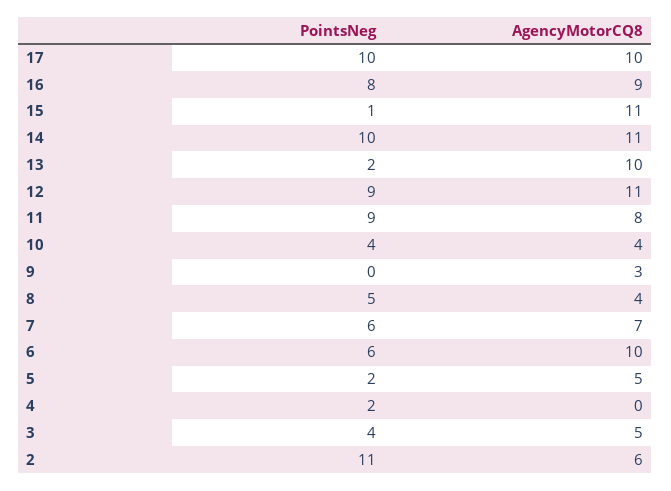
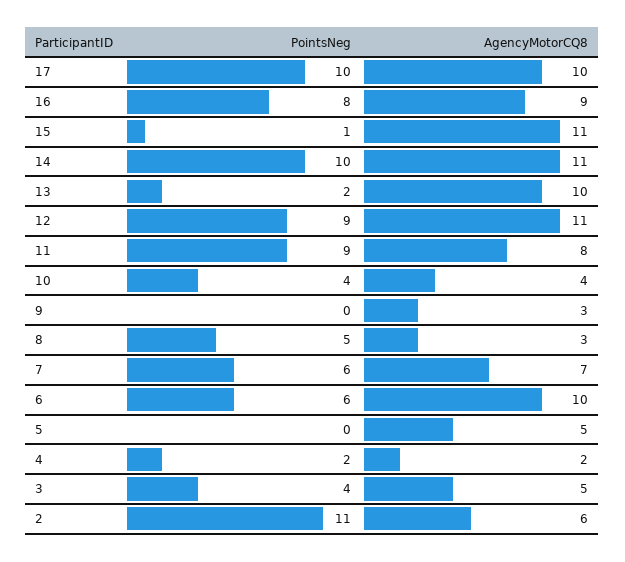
  {
    "PointsNeg": {
      "17": 10,
      "16": 8,
      "15": 1,
      "14": 10,
      "13": 2,
      "12": 9,
      "11": 9,
      "10": 4,
      "9": 0,
      "8": 5,
      "7": 6,
      "6": 6,
-     "5": 2,
+     "5": 0,
      "4": 2,
      "3": 4,
      "2": 11
    },
    "AgencyMotorCQ8": {
      "17": 10,
      "16": 9,
      "15": 11,
      "14": 11,
      "13": 10,
      "12": 11,
      "11": 8,
      "10": 4,
      "9": 3,
-     "8": 4,
+     "8": 3,
      "7": 7,
      "6": 10,
      "5": 5,
-     "4": 0,
+     "4": 2,
      "3": 5,
      "2": 6
    }
  }

